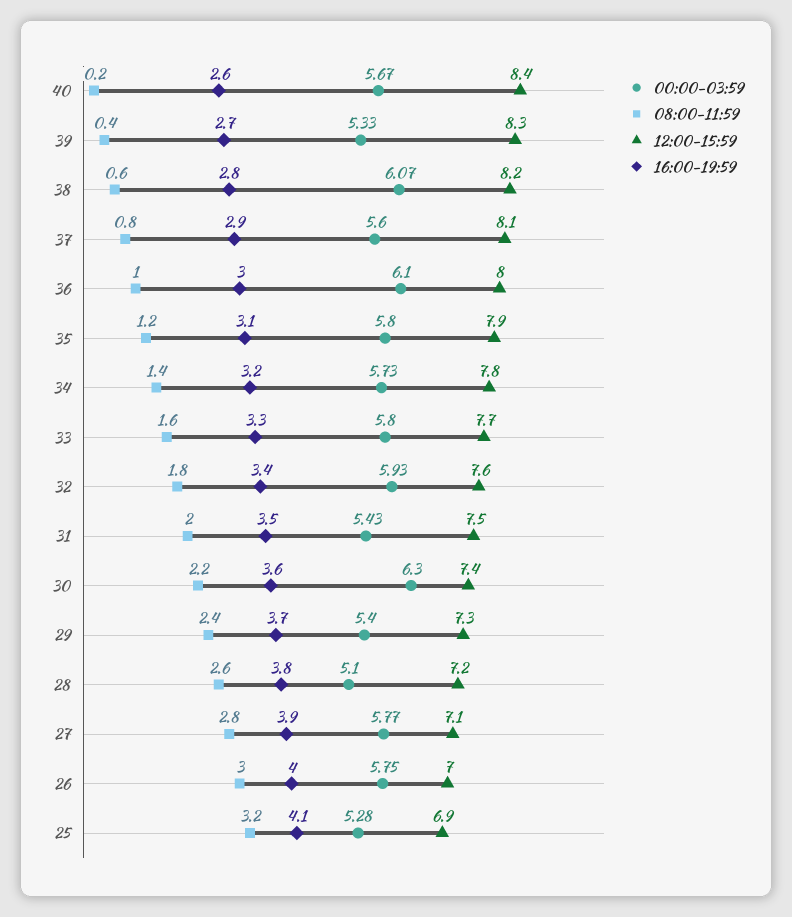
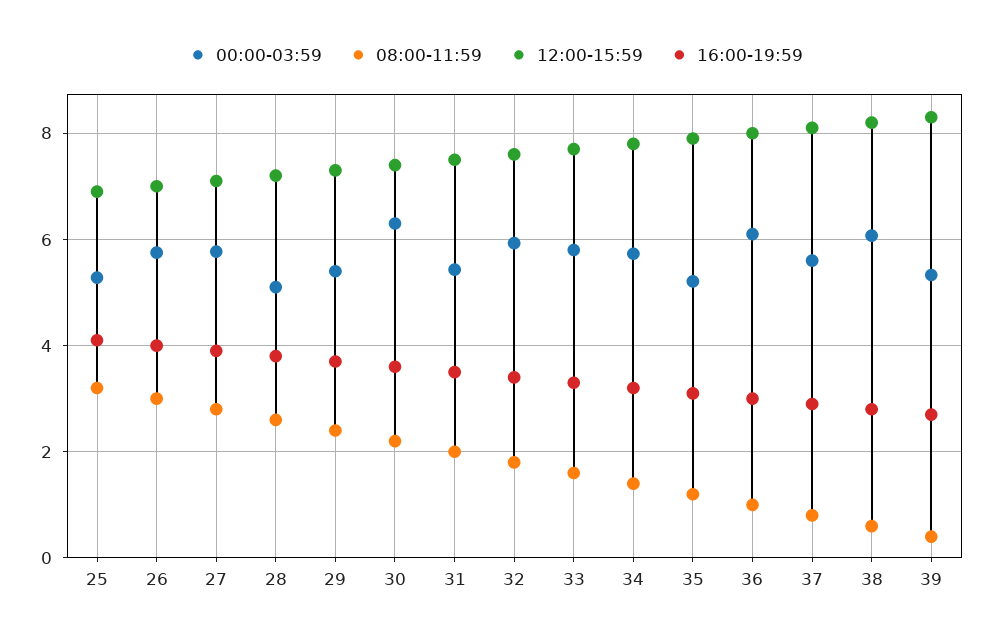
  {
    "00:00-03:59": {
-     "40": 5.67,
      "39": 5.33,
      "38": 6.07,
      "37": 5.6,
      "36": 6.1,
-     "35": 5.8,
+     "35": 5.2,
      "34": 5.73,
      "33": 5.8,
      "32": 5.93,
      "31": 5.43,
      "30": 6.3,
      "29": 5.4,
      "28": 5.1,
      "27": 5.77,
      "26": 5.75,
      "25": 5.28
    },
    "08:00-11:59": {
-     "40": 0.2,
      "39": 0.4,
      "38": 0.6,
      "37": 0.8,
      "36": 1,
      "35": 1.2,
      "34": 1.4,
      "33": 1.6,
      "32": 1.8,
      "31": 2,
      "30": 2.2,
      "29": 2.4,
      "28": 2.6,
      "27": 2.8,
      "26": 3,
      "25": 3.2
    },
    "12:00-15:59": {
-     "40": 8.4,
      "39": 8.3,
      "38": 8.2,
      "37": 8.1,
      "36": 8,
      "35": 7.9,
      "34": 7.8,
      "33": 7.7,
      "32": 7.6,
      "31": 7.5,
      "30": 7.4,
      "29": 7.3,
      "28": 7.2,
      "27": 7.1,
      "26": 7,
      "25": 6.9
    },
    "16:00-19:59": {
-     "40": 2.6,
      "39": 2.7,
      "38": 2.8,
      "37": 2.9,
      "36": 3,
      "35": 3.1,
      "34": 3.2,
      "33": 3.3,
      "32": 3.4,
      "31": 3.5,
      "30": 3.6,
      "29": 3.7,
      "28": 3.8,
      "27": 3.9,
      "26": 4,
      "25": 4.1
    }
  }

